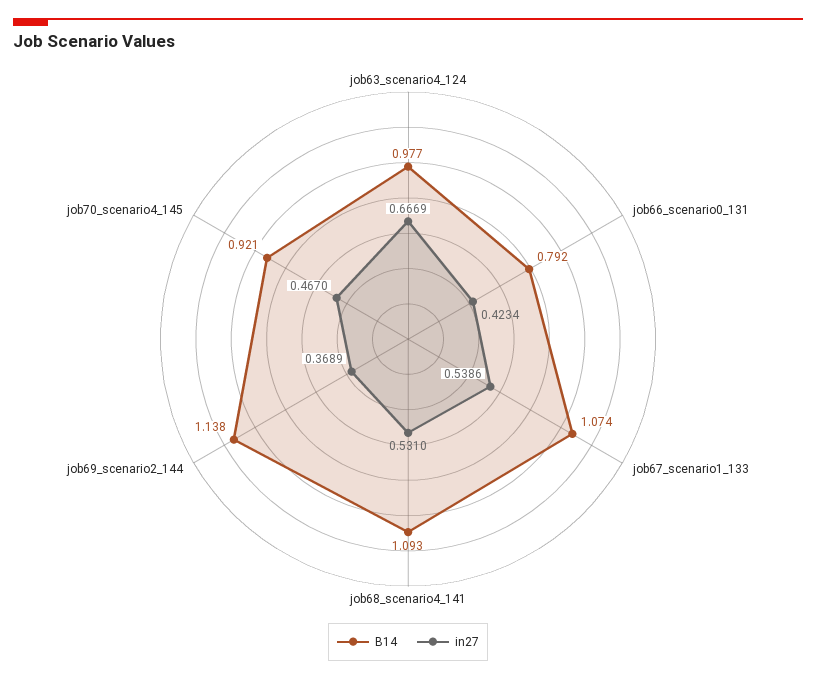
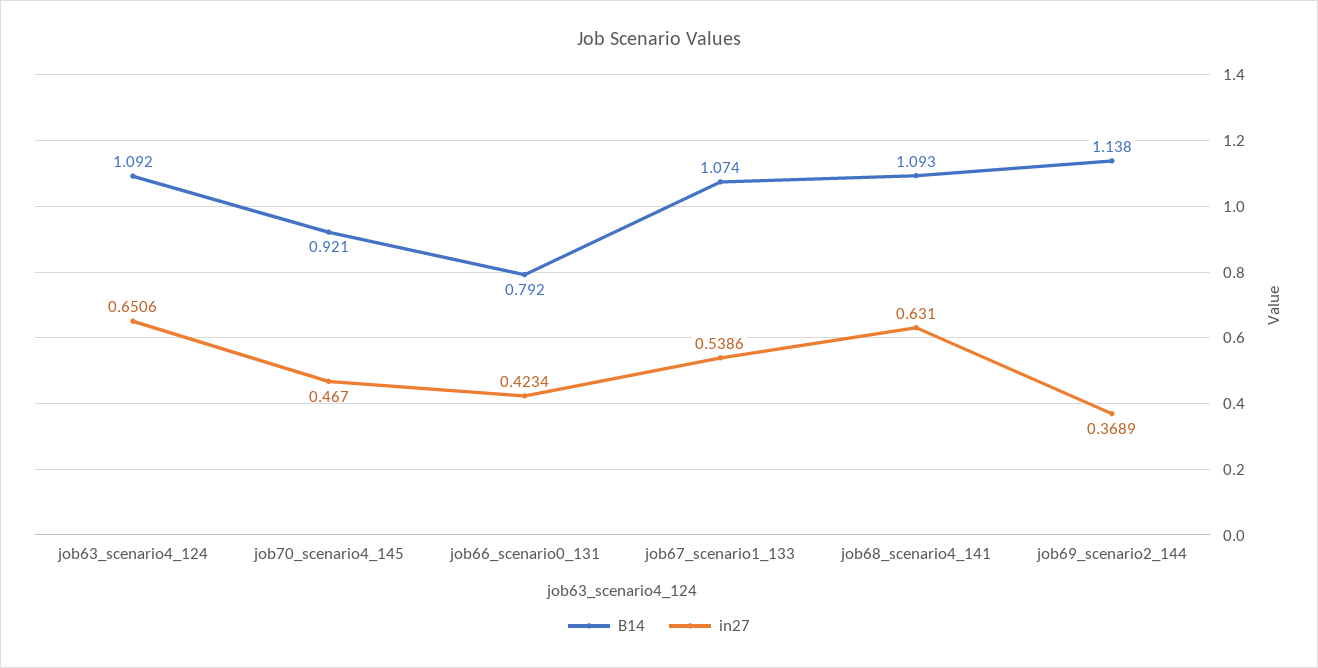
  {
    "B14": {
-     "job63_scenario4_124": 0.977,
+     "job63_scenario4_124": 1.092,
      "job66_scenario0_131": 0.792,
      "job67_scenario1_133": 1.074,
      "job68_scenario4_141": 1.093,
      "job69_scenario2_144": 1.138,
      "job70_scenario4_145": 0.921
    },
    "in27": {
-     "job63_scenario4_124": 0.6669,
+     "job63_scenario4_124": 0.6506,
      "job66_scenario0_131": 0.4234,
      "job67_scenario1_133": 0.5386,
-     "job68_scenario4_141": 0.531,
+     "job68_scenario4_141": 0.631,
      "job69_scenario2_144": 0.3689,
      "job70_scenario4_145": 0.467
    }
  }

